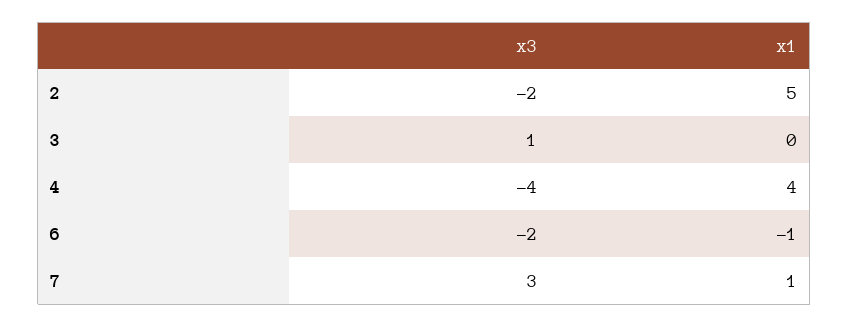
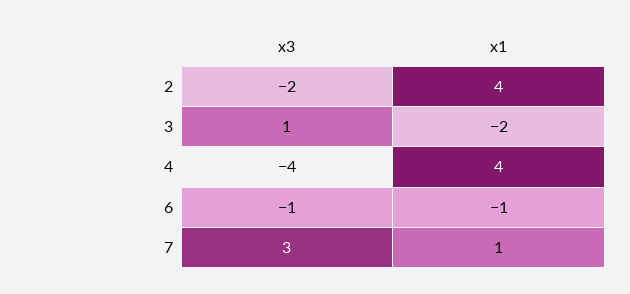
  {
    "x3": {
      "2": -2,
      "3": 1,
      "4": -4,
-     "6": -2,
+     "6": -1,
      "7": 3
    },
    "x1": {
-     "2": 5,
+     "2": 4,
-     "3": 0,
+     "3": -2,
      "4": 4,
      "6": -1,
      "7": 1
    }
  }

